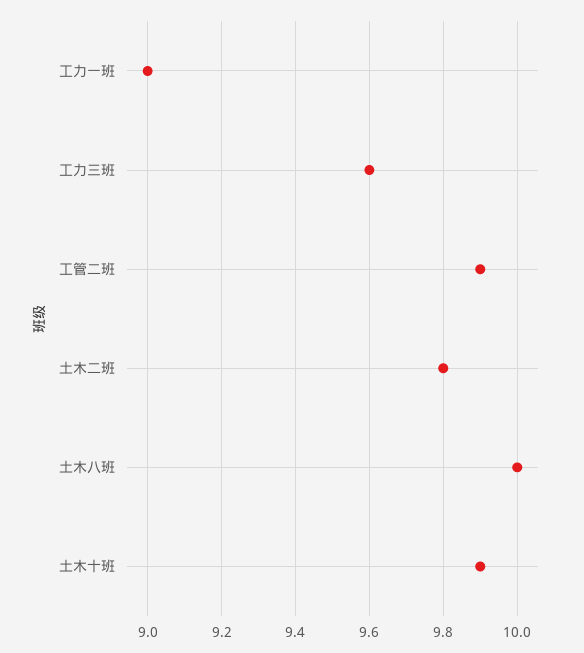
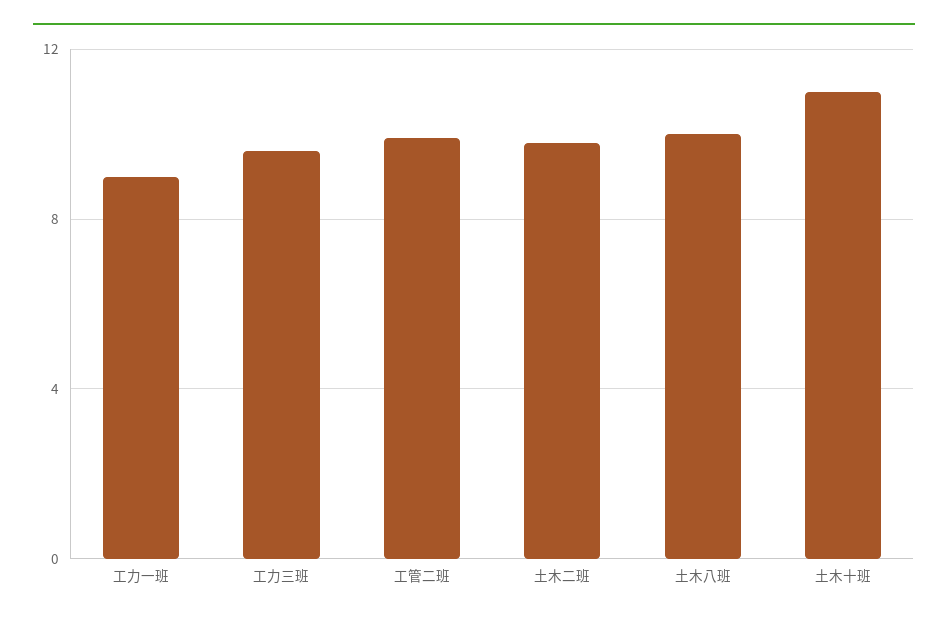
  {
    "工力一班": 9,
    "工力三班": 9.6,
    "工管二班": 9.9,
    "土木二班": 9.8,
    "土木八班": 10,
-   "土木十班": 9.9
+   "土木十班": 11
  }

